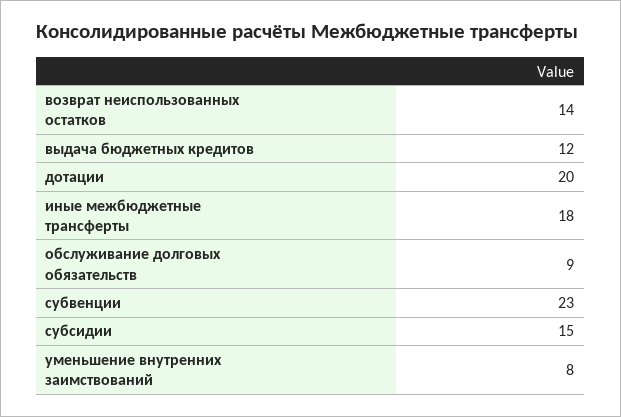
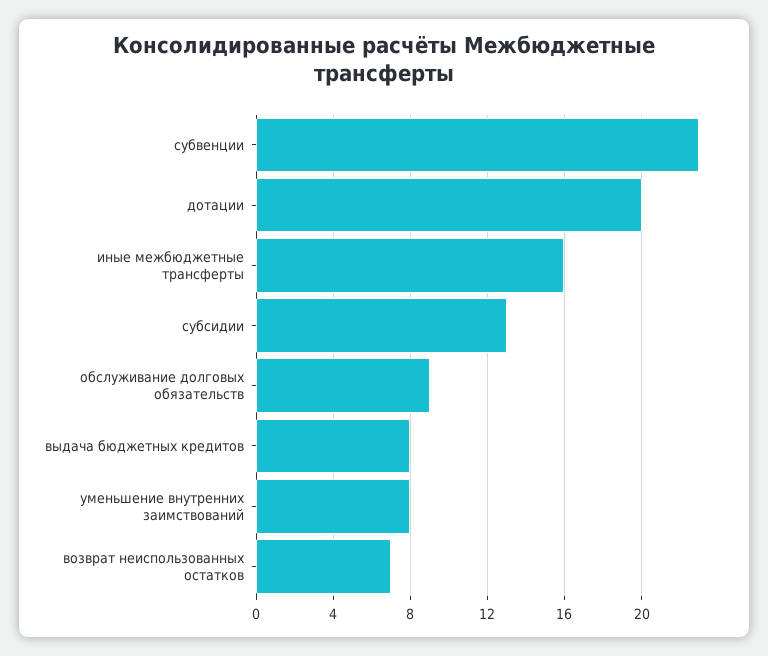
  {
-   "возврат неиспользованных остатков": 14,
+   "возврат неиспользованных остатков": 7,
-   "выдача бюджетных кредитов": 12,
+   "выдача бюджетных кредитов": 8,
    "дотации": 20,
-   "иные межбюджетные трансферты": 18,
+   "иные межбюджетные трансферты": 16,
    "обслуживание долговых обязательств": 9,
    "субвенции": 23,
-   "субсидии": 15,
+   "субсидии": 13,
    "уменьшение внутренних заимствований": 8
  }

